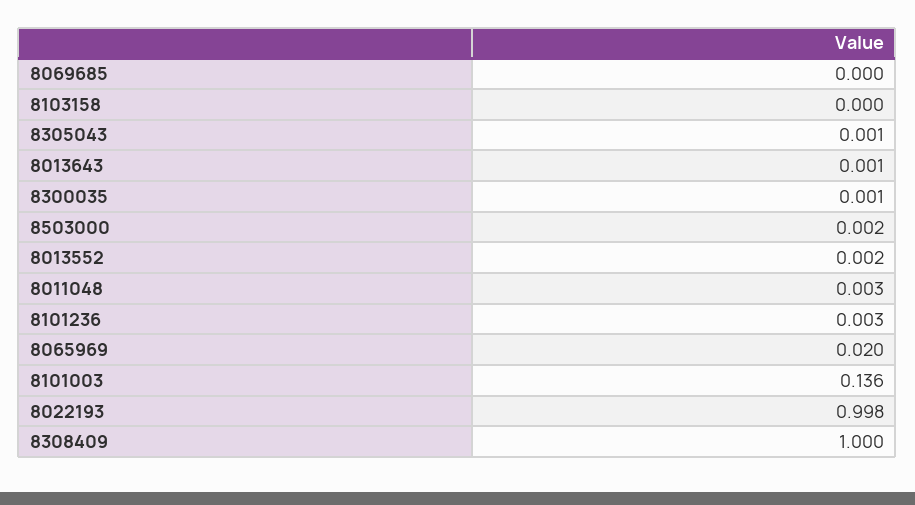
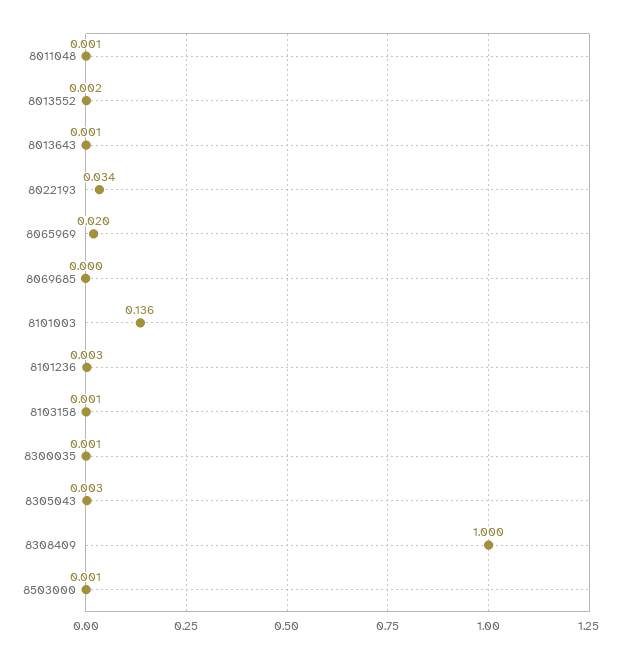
  {
    "8069685": 0,
-   "8103158": 0,
+   "8103158": 0.001,
-   "8305043": 0.001,
+   "8305043": 0.003,
    "8013643": 0.001,
    "8300035": 0.001,
-   "8503000": 0.002,
+   "8503000": 0.001,
    "8013552": 0.002,
-   "8011048": 0.003,
+   "8011048": 0.001,
    "8101236": 0.003,
    "8065969": 0.02,
    "8101003": 0.136,
-   "8022193": 0.998,
+   "8022193": 0.034,
    "8308409": 1
  }

